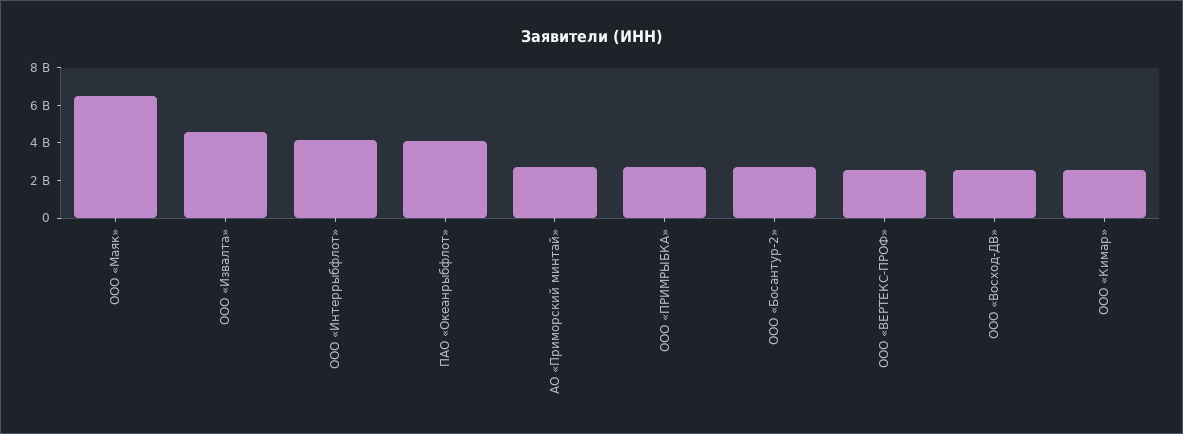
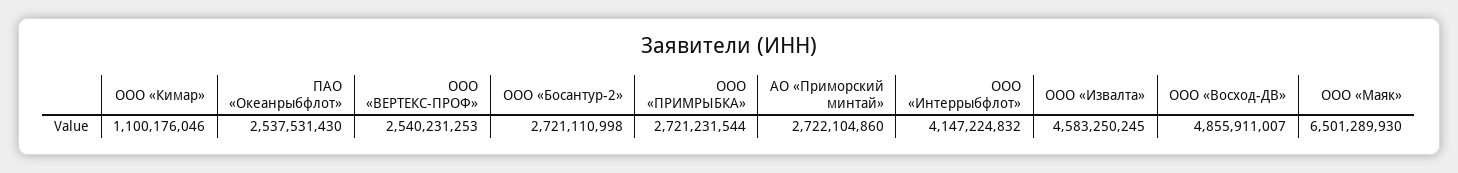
  {
    "ООО «Маяк»": 6501289930,
    "ООО «Извалта»": 4583250245,
    "ООО «Интеррыбфлот»": 4147224832,
-   "ПАО «Океанрыбфлот»": 4000000000,
+   "ПАО «Океанрыбфлот»": 2537531430,
    "АО «Приморский минтай»": 2722104860,
    "ООО «ПРИМРЫБКА»": 2721231544,
    "ООО «Босантур-2»": 2721110998,
    "ООО «ВЕРТЕКС-ПРОФ»": 2540231253,
-   "ООО «Восход-ДВ»": 2500000000,
+   "ООО «Восход-ДВ»": 4855911007,
-   "ООО «Кимар»": 2500000000
+   "ООО «Кимар»": 1100176046
  }

